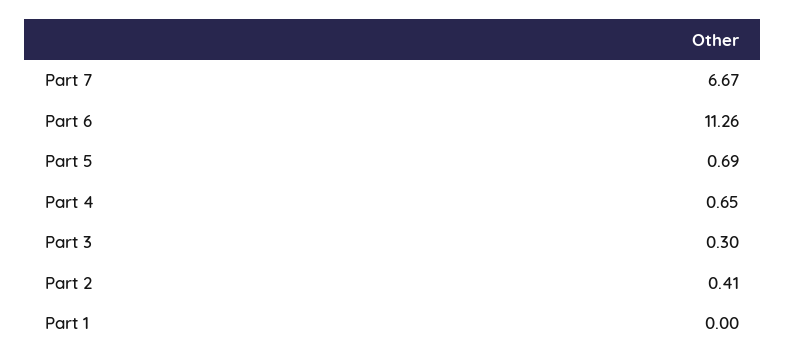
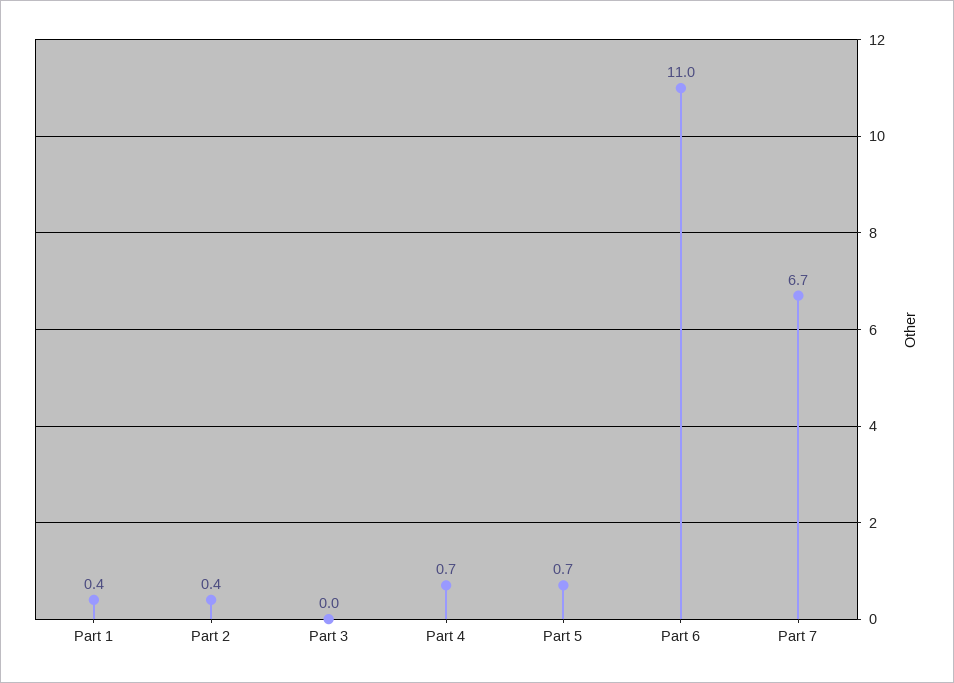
  {
    "Part 7": 6.67,
-   "Part 6": 11.26,
+   "Part 6": 11,
    "Part 5": 0.69,
    "Part 4": 0.65,
-   "Part 3": 0.3,
+   "Part 3": 0,
    "Part 2": 0.41,
-   "Part 1": 0
+   "Part 1": 0.4
  }

